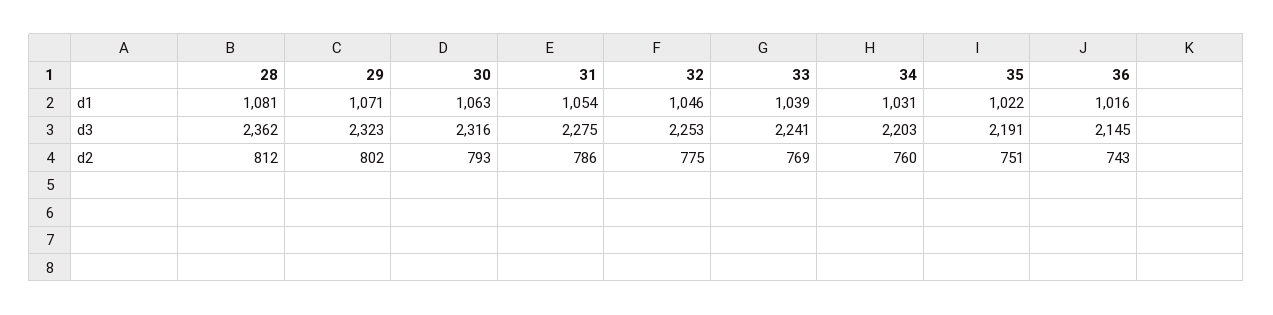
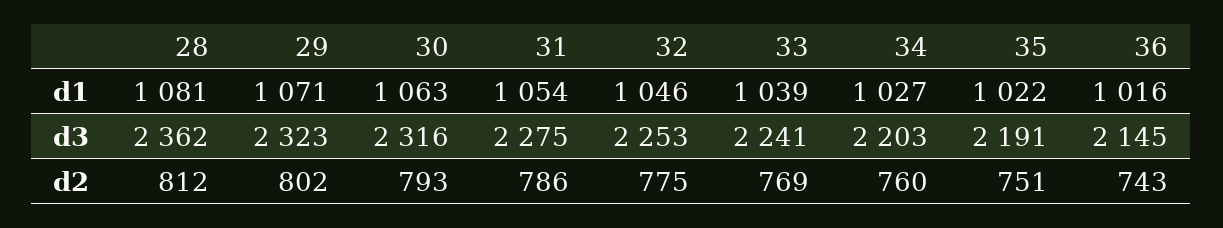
  {
    "28": {
      "d1": 1081,
      "d3": 2362,
      "d2": 812
    },
    "29": {
      "d1": 1071,
      "d3": 2323,
      "d2": 802
    },
    "30": {
      "d1": 1063,
      "d3": 2316,
      "d2": 793
    },
    "31": {
      "d1": 1054,
      "d3": 2275,
      "d2": 786
    },
    "32": {
      "d1": 1046,
      "d3": 2253,
      "d2": 775
    },
    "33": {
      "d1": 1039,
      "d3": 2241,
      "d2": 769
    },
    "34": {
-     "d1": 1031,
+     "d1": 1027,
      "d3": 2203,
      "d2": 760
    },
    "35": {
      "d1": 1022,
      "d3": 2191,
      "d2": 751
    },
    "36": {
      "d1": 1016,
      "d3": 2145,
      "d2": 743
    }
  }

